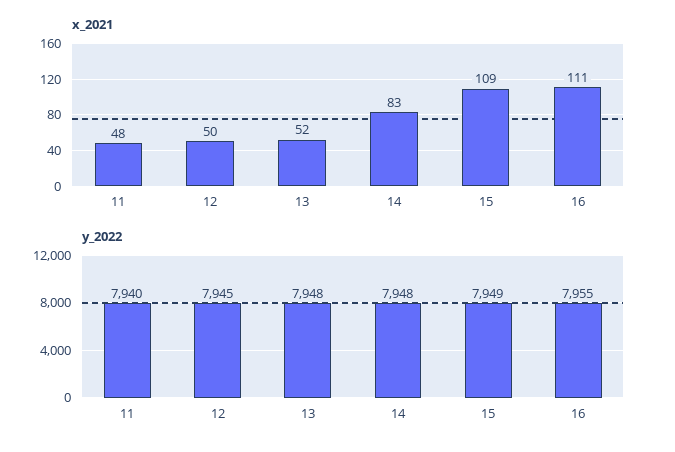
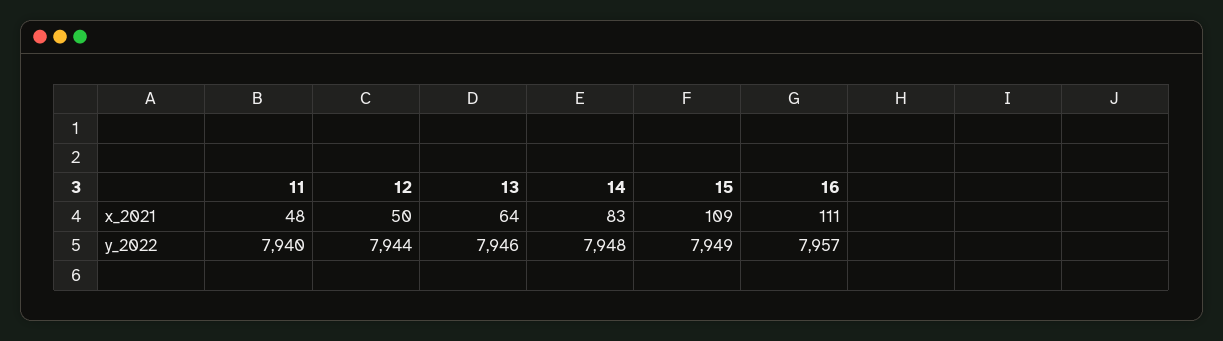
  {
    "x_2021": {
      "11": 48,
      "12": 50,
-     "13": 52,
+     "13": 64,
      "14": 83,
      "15": 109,
      "16": 111
    },
    "y_2022": {
      "11": 7940,
-     "12": 7945,
+     "12": 7944,
-     "13": 7948,
+     "13": 7946,
      "14": 7948,
      "15": 7949,
-     "16": 7955
+     "16": 7957
    }
  }

